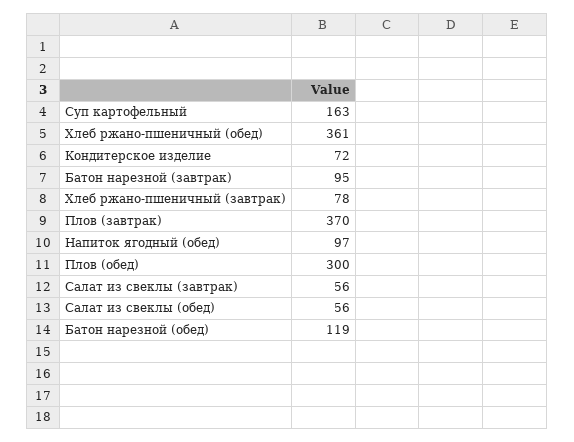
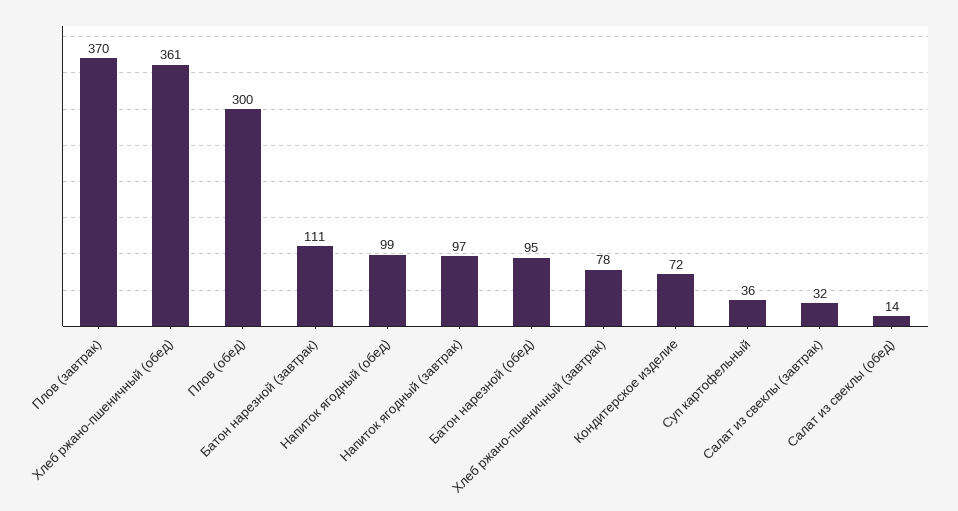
  {
-   "Суп картофельный": 163,
+   "Суп картофельный": 36,
    "Хлеб ржано-пшеничный (обед)": 361,
    "Кондитерское изделие": 72,
-   "Батон нарезной (завтрак)": 95,
+   "Батон нарезной (завтрак)": 111,
    "Хлеб ржано-пшеничный (завтрак)": 78,
    "Плов (завтрак)": 370,
-   "Напиток ягодный (обед)": 97,
+   "Напиток ягодный (обед)": 99,
    "Плов (обед)": 300,
-   "Салат из свеклы (завтрак)": 56,
+   "Салат из свеклы (завтрак)": 32,
-   "Салат из свеклы (обед)": 56,
+   "Салат из свеклы (обед)": 14,
-   "Батон нарезной (обед)": 119
+   "Батон нарезной (обед)": 95,
+   "Напиток ягодный (завтрак)": 97
  }

